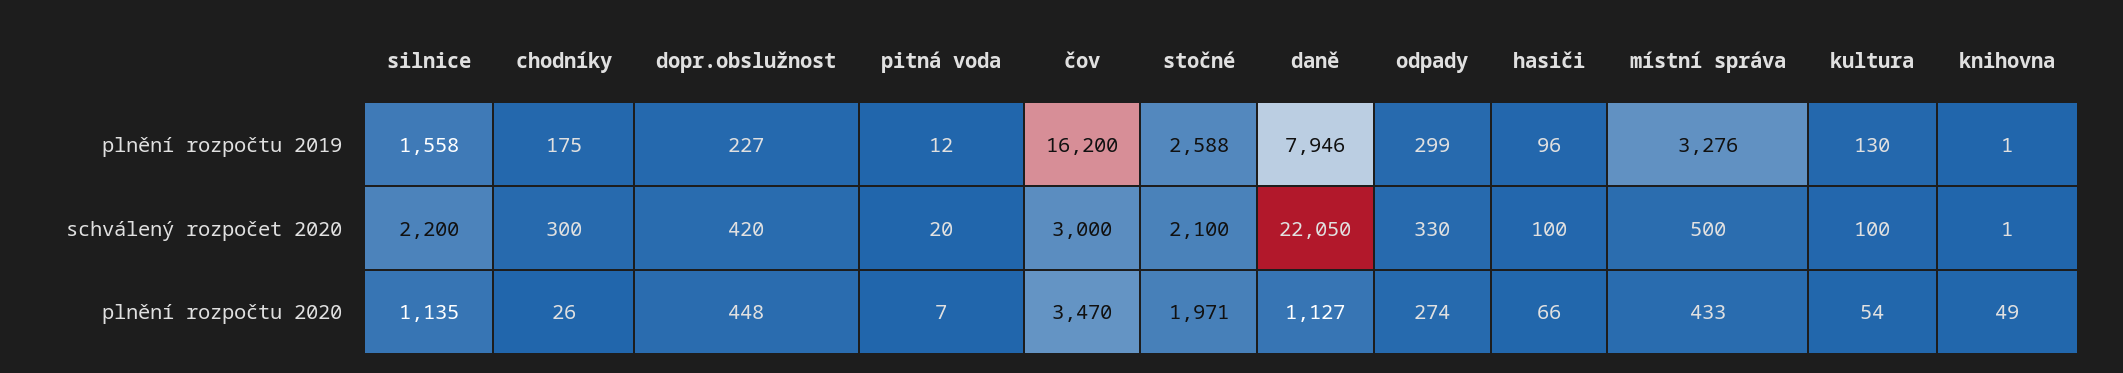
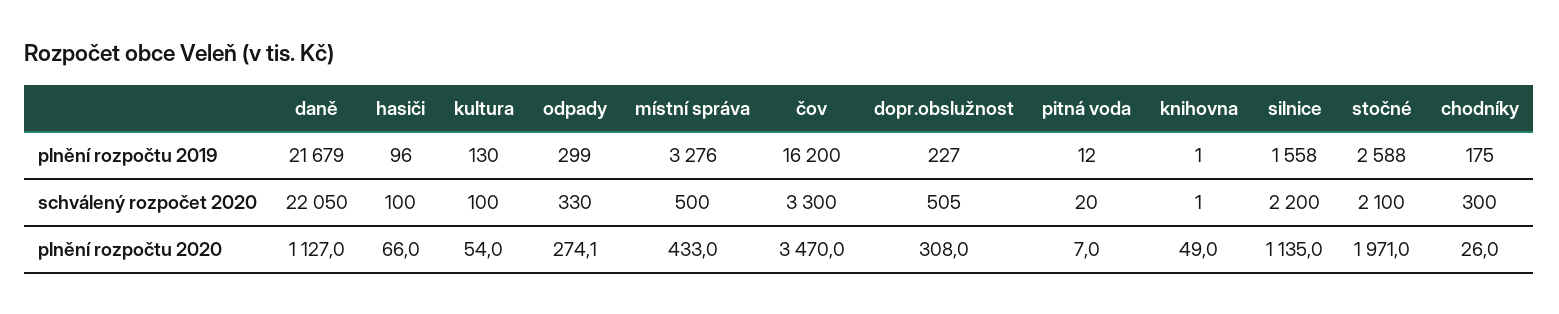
  {
    "silnice": {
      "plnění rozpočtu 2019": 1558,
      "schválený rozpočet 2020": 2200,
      "plnění rozpočtu 2020": 1135
    },
    "chodníky": {
      "plnění rozpočtu 2019": 175,
      "schválený rozpočet 2020": 300,
      "plnění rozpočtu 2020": 26
    },
    "dopr.obslužnost": {
      "plnění rozpočtu 2019": 227,
-     "schválený rozpočet 2020": 420,
+     "schválený rozpočet 2020": 505,
-     "plnění rozpočtu 2020": 448
+     "plnění rozpočtu 2020": 308
    },
    "pitná voda": {
      "plnění rozpočtu 2019": 12,
      "schválený rozpočet 2020": 20,
      "plnění rozpočtu 2020": 7
    },
    "čov": {
      "plnění rozpočtu 2019": 16200,
-     "schválený rozpočet 2020": 3000,
+     "schválený rozpočet 2020": 3300,
      "plnění rozpočtu 2020": 3470
    },
    "stočné": {
      "plnění rozpočtu 2019": 2588,
      "schválený rozpočet 2020": 2100,
      "plnění rozpočtu 2020": 1971
    },
    "daně": {
-     "plnění rozpočtu 2019": 7946,
+     "plnění rozpočtu 2019": 21679,
      "schválený rozpočet 2020": 22050,
      "plnění rozpočtu 2020": 1127
    },
    "odpady": {
      "plnění rozpočtu 2019": 299,
      "schválený rozpočet 2020": 330,
-     "plnění rozpočtu 2020": 274
+     "plnění rozpočtu 2020": 274.1
    },
    "hasiči": {
      "plnění rozpočtu 2019": 96,
      "schválený rozpočet 2020": 100,
      "plnění rozpočtu 2020": 66
    },
    "místní správa": {
      "plnění rozpočtu 2019": 3276,
      "schválený rozpočet 2020": 500,
      "plnění rozpočtu 2020": 433
    },
    "kultura": {
      "plnění rozpočtu 2019": 130,
      "schválený rozpočet 2020": 100,
      "plnění rozpočtu 2020": 54
    },
    "knihovna": {
      "plnění rozpočtu 2019": 1,
      "schválený rozpočet 2020": 1,
      "plnění rozpočtu 2020": 49
    }
  }

